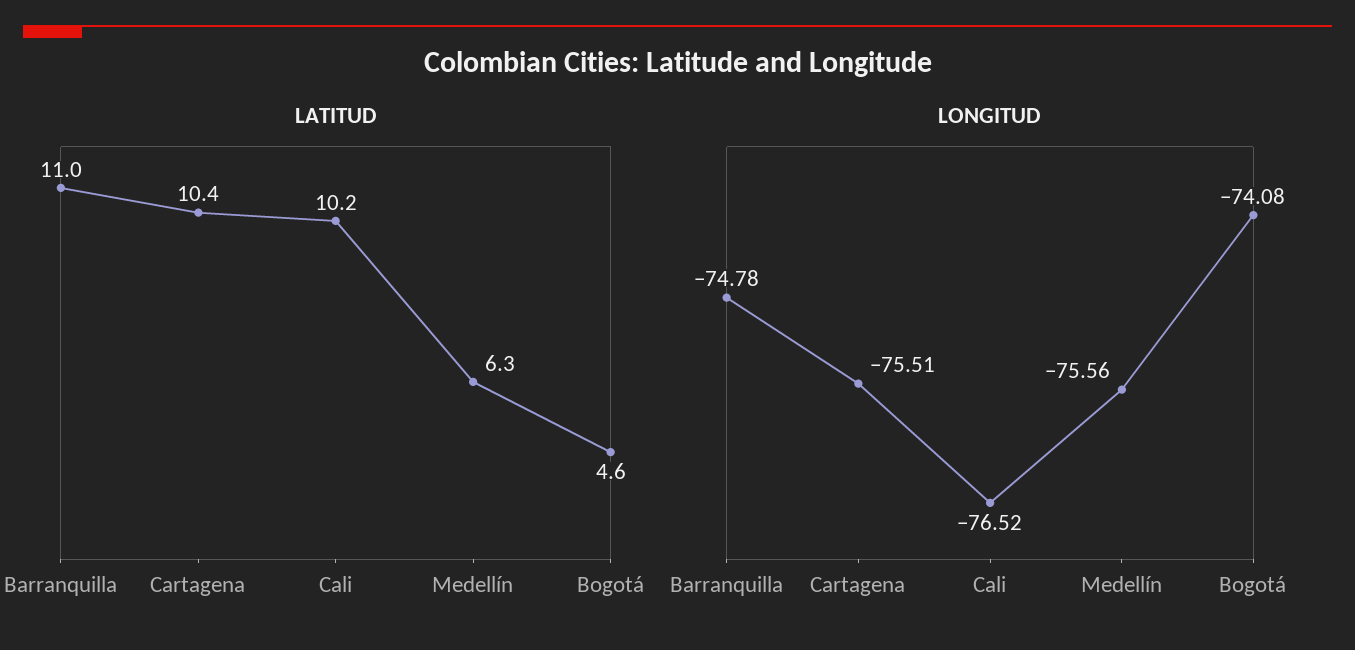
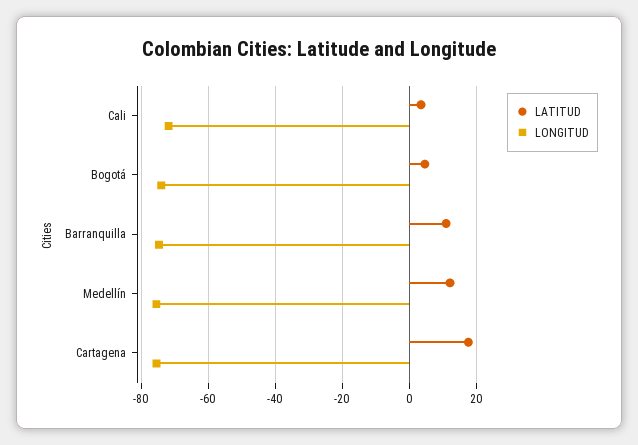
  {
    "LATITUD": {
      "Barranquilla": 11,
-     "Cartagena": 10.4,
+     "Cartagena": 18,
-     "Cali": 10.2,
+     "Cali": 4,
-     "Medellín": 6.3,
+     "Medellín": 12,
      "Bogotá": 4.6
    },
    "LONGITUD": {
      "Barranquilla": -74.78,
      "Cartagena": -75.51,
-     "Cali": -76.52,
+     "Cali": -72,
      "Medellín": -75.56,
      "Bogotá": -74.08
    }
  }

